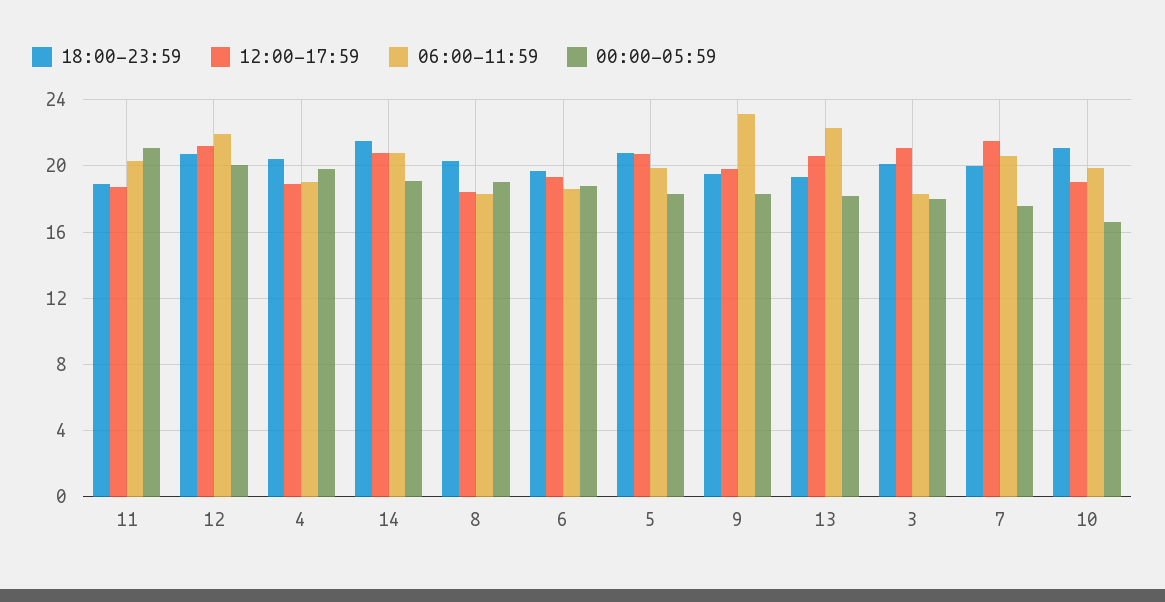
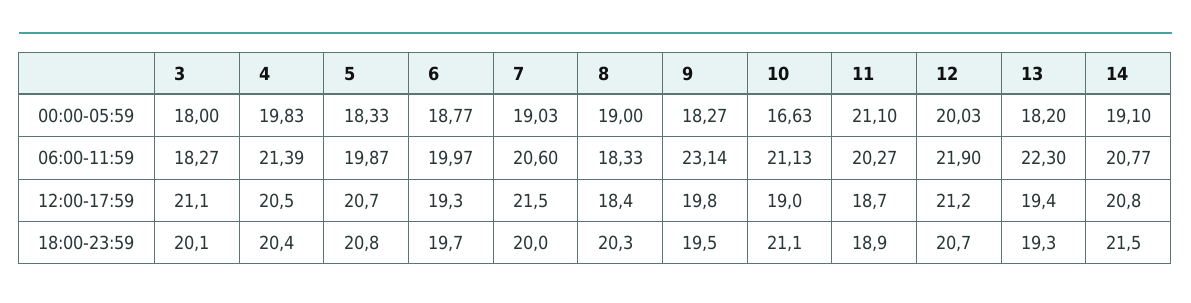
  {
    "18:00-23:59": {
      "11": 18.9,
      "12": 20.7,
      "4": 20.4,
      "14": 21.5,
      "8": 20.3,
      "6": 19.7,
      "5": 20.8,
      "9": 19.5,
      "13": 19.3,
      "3": 20.1,
      "7": 20,
      "10": 21.1
    },
    "12:00-17:59": {
      "11": 18.7,
      "12": 21.2,
-     "4": 19,
+     "4": 20.5,
      "14": 20.8,
      "8": 18.4,
      "6": 19.3,
      "5": 20.7,
      "9": 19.8,
-     "13": 20.5,
+     "13": 19.4,
      "3": 21.1,
      "7": 21.5,
      "10": 19
    },
    "06:00-11:59": {
      "11": 20.27,
      "12": 21.9,
-     "4": 19,
+     "4": 21.39,
      "14": 20.77,
      "8": 18.33,
-     "6": 18.5,
+     "6": 19.97,
      "5": 19.87,
      "9": 23.14,
      "13": 22.3,
      "3": 18.27,
      "7": 20.6,
-     "10": 20
+     "10": 21.13
    },
    "00:00-05:59": {
      "11": 21.1,
      "12": 20.03,
      "4": 19.83,
      "14": 19.1,
      "8": 19,
      "6": 18.77,
      "5": 18.33,
      "9": 18.27,
      "13": 18.2,
      "3": 18,
-     "7": 17.5,
+     "7": 19.03,
      "10": 16.63
    }
  }

